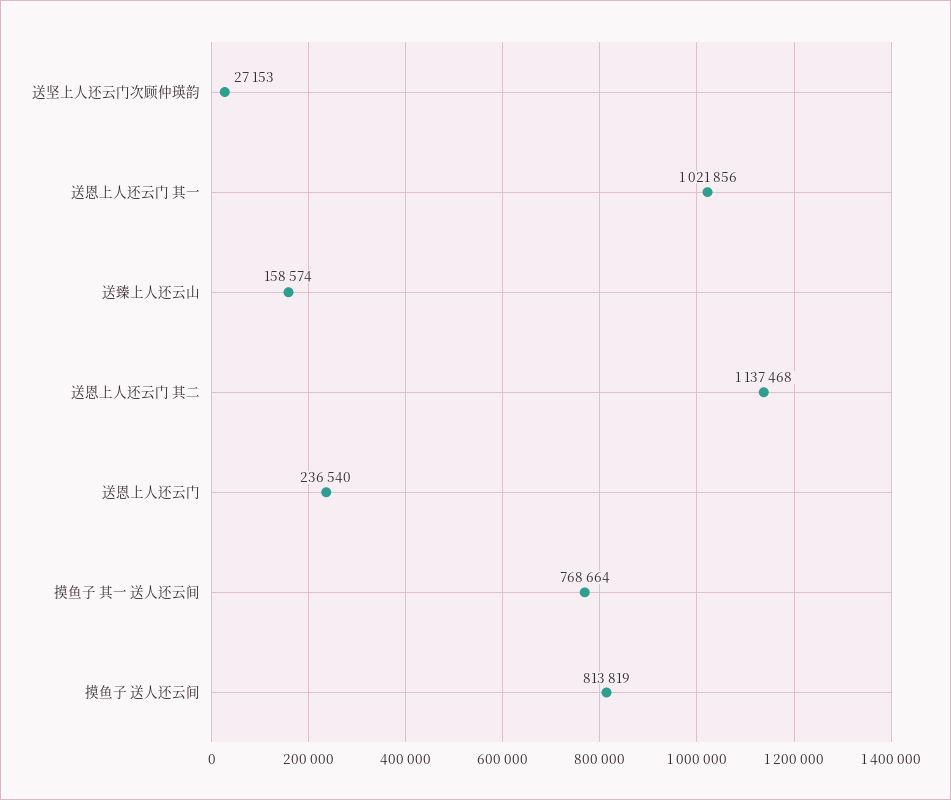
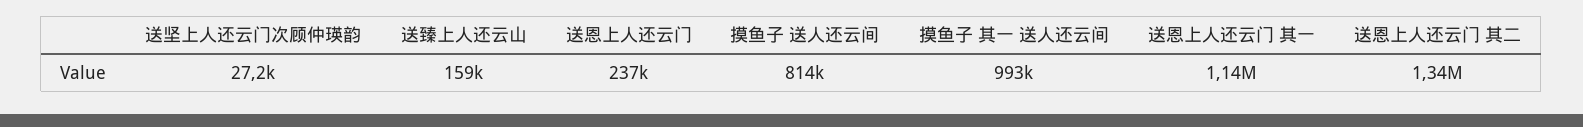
  {
    "送坚上人还云门次顾仲瑛韵": 27153,
-   "送恩上人还云门 其一": 1021856,
+   "送恩上人还云门 其一": 1140000,
    "送臻上人还云山": 158574,
-   "送恩上人还云门 其二": 1137468,
+   "送恩上人还云门 其二": 1340000,
    "送恩上人还云门": 236540,
-   "摸鱼子 其一 送人还云间": 768664,
+   "摸鱼子 其一 送人还云间": 993000,
    "摸鱼子 送人还云间": 813819
  }

